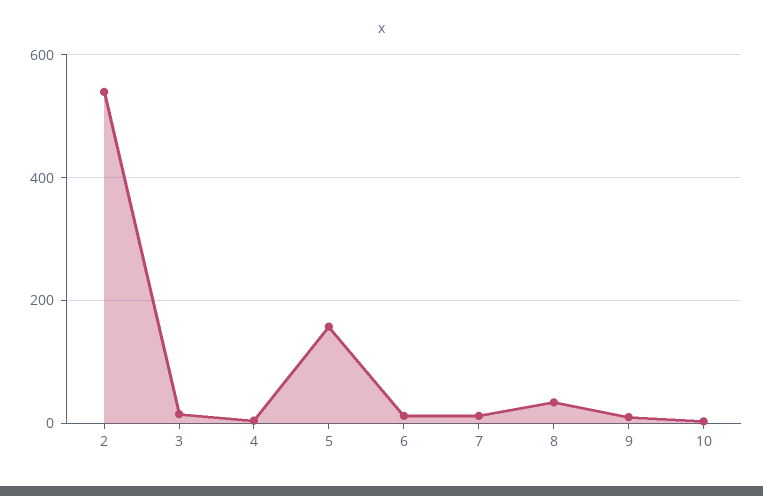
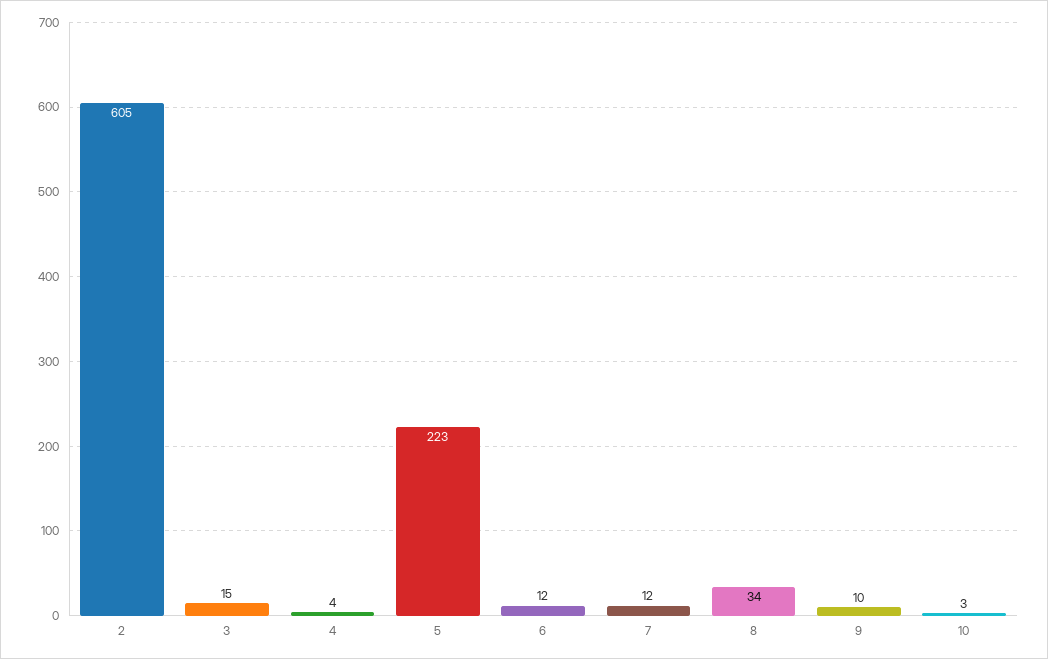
  {
-   "2": 540,
+   "2": 605,
    "3": 15,
    "4": 4,
-   "5": 160,
+   "5": 223,
    "6": 12,
    "7": 12,
    "8": 34,
    "9": 10,
    "10": 3
  }

